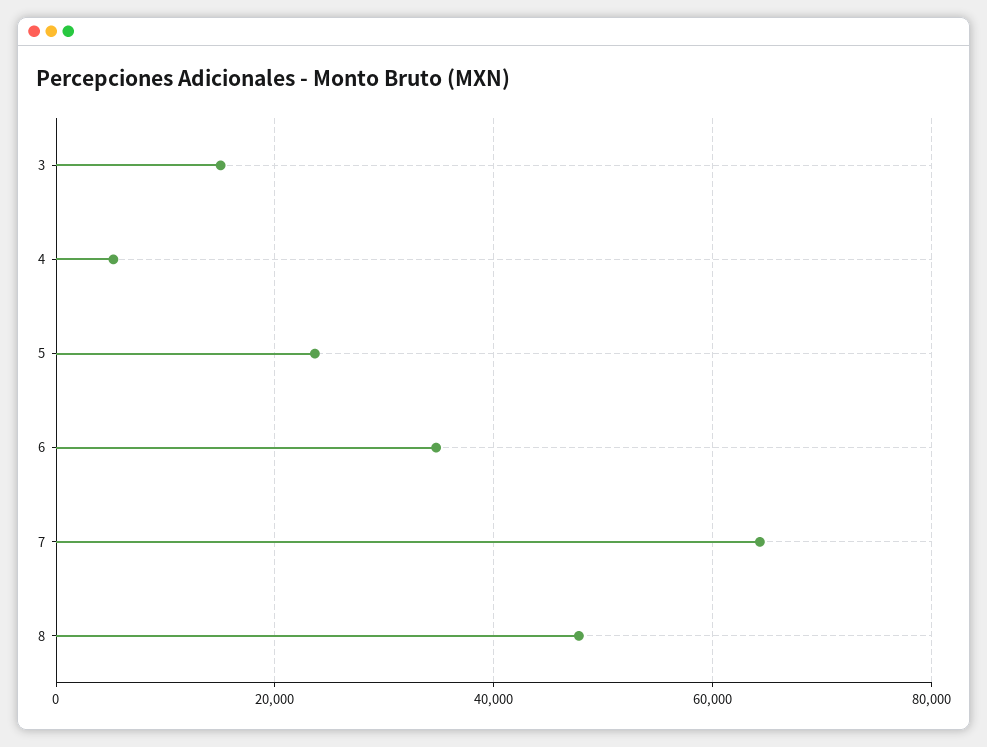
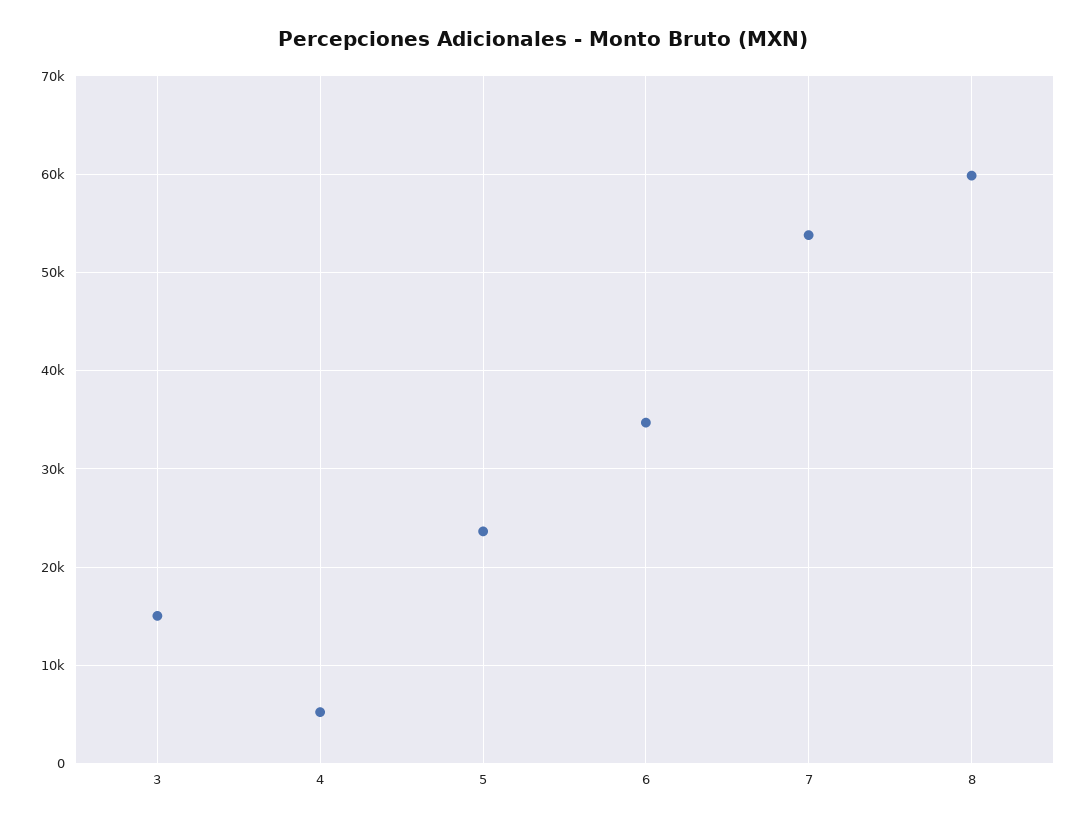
  {
    "3": 15000,
    "4": 5000,
    "5": 24000,
    "6": 35000,
-   "7": 64000,
+   "7": 54000,
-   "8": 48000
+   "8": 60000
  }

